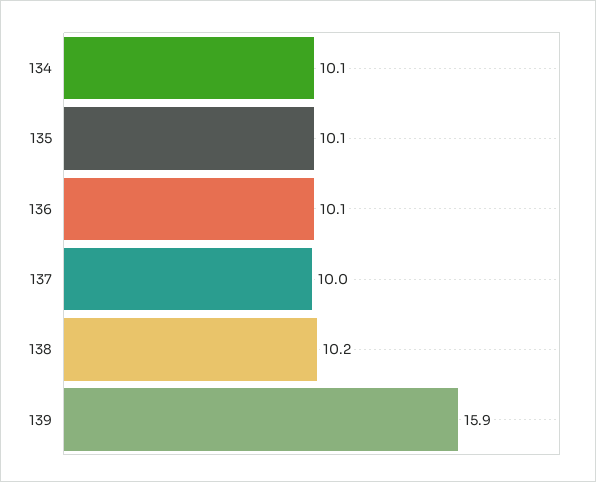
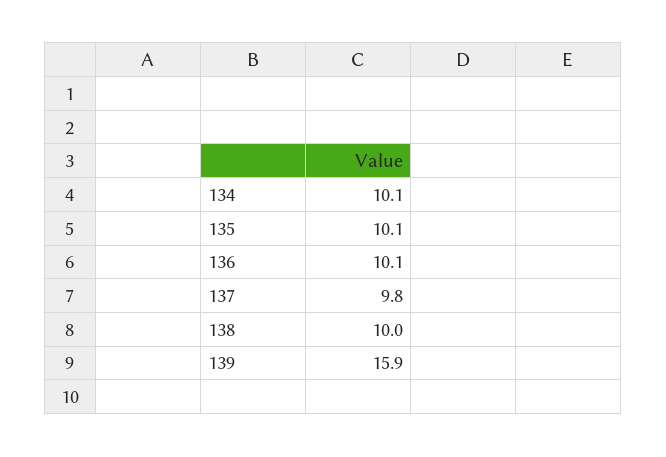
  {
    "134": 10.1,
    "135": 10.1,
    "136": 10.1,
-   "137": 10,
+   "137": 9.8,
-   "138": 10.2,
+   "138": 10,
    "139": 15.9
  }

